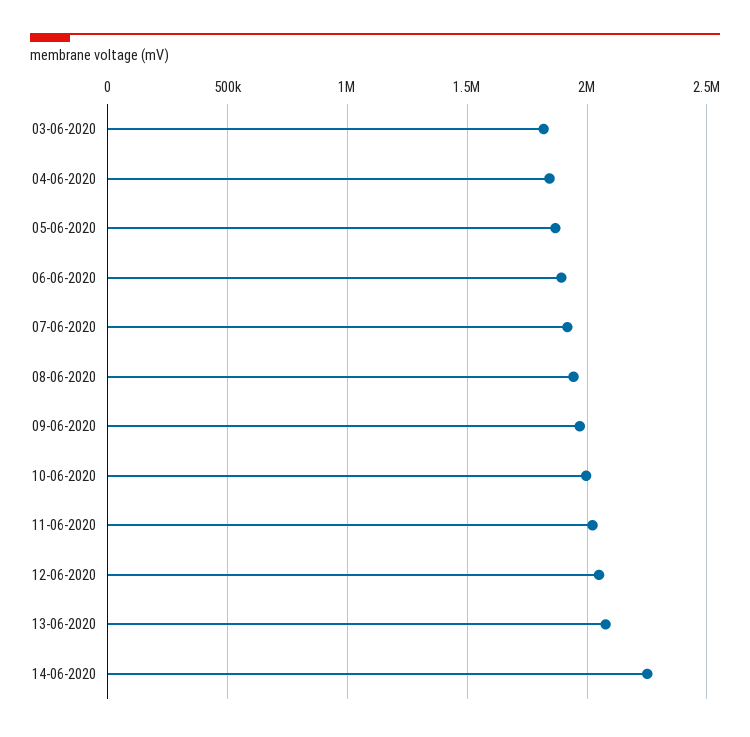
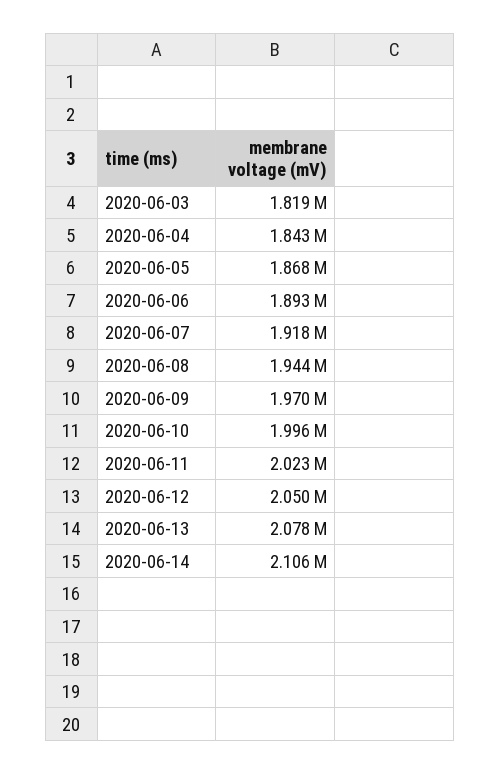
  {
    "03-06-2020": 1819000,
    "04-06-2020": 1843000,
    "05-06-2020": 1868000,
    "06-06-2020": 1893000,
    "07-06-2020": 1918000,
    "08-06-2020": 1944000,
    "09-06-2020": 1970000,
    "10-06-2020": 1996000,
    "11-06-2020": 2023000,
    "12-06-2020": 2050000,
    "13-06-2020": 2078000,
-   "14-06-2020": 2250000
+   "14-06-2020": 2106000
  }

